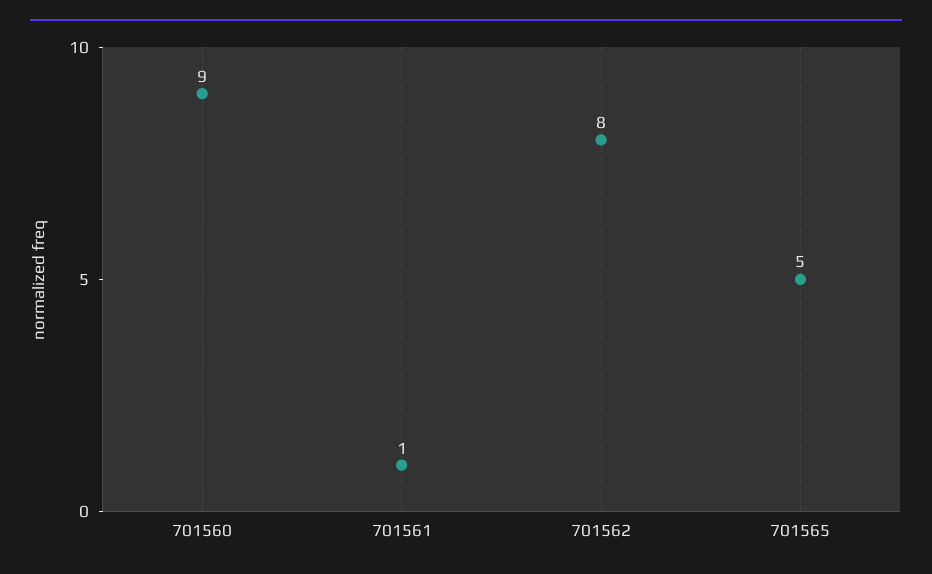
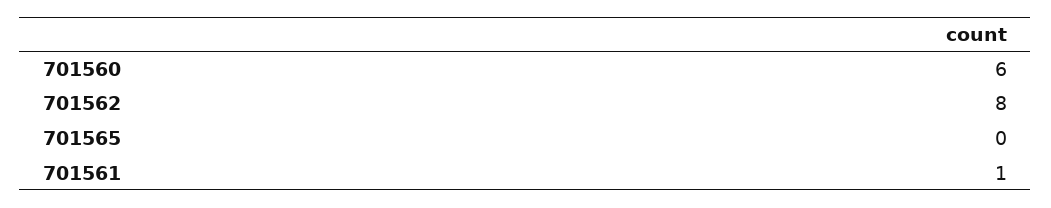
  {
-   "701560": 9,
+   "701560": 6,
    "701561": 1,
    "701562": 8,
-   "701565": 5
+   "701565": 0
  }

